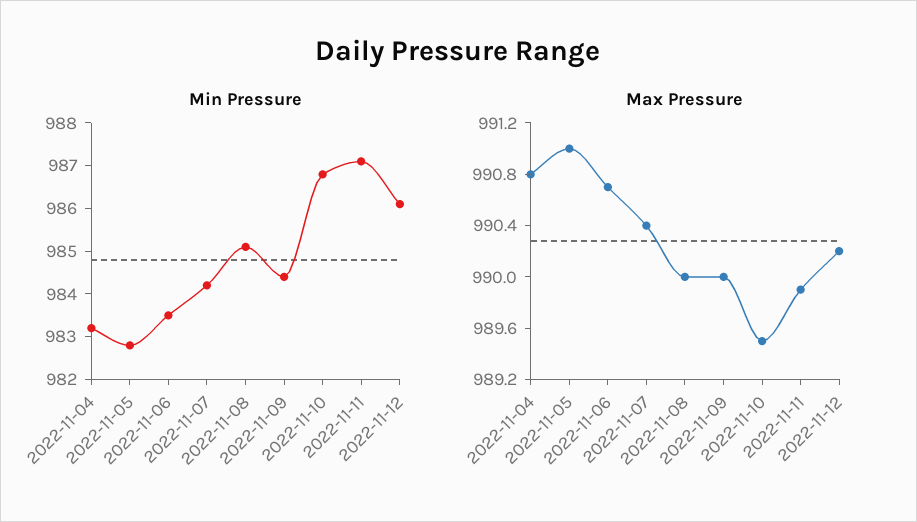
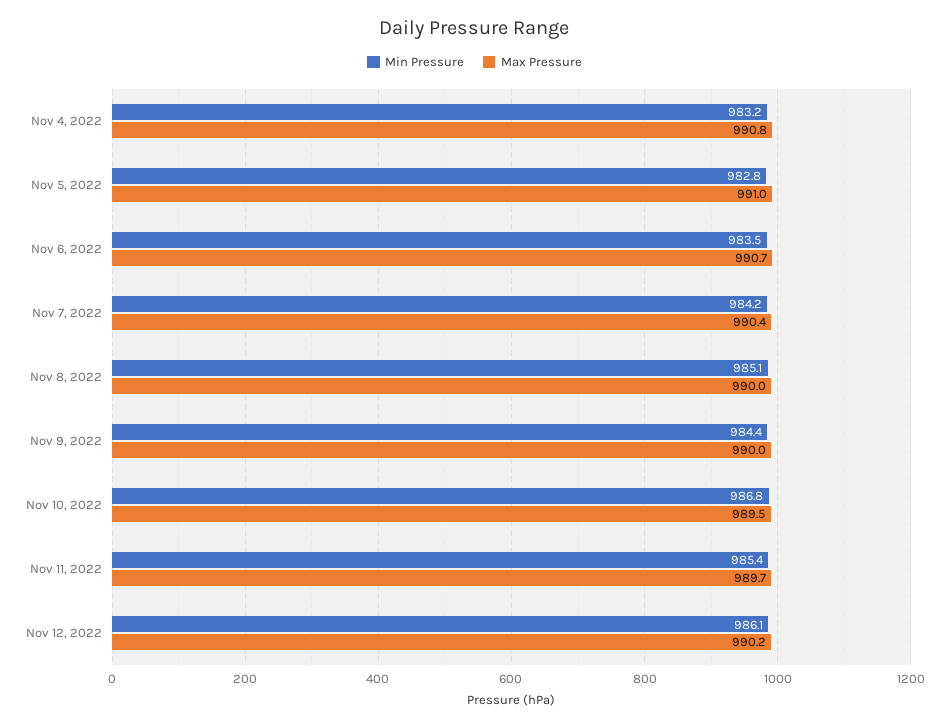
  {
    "Min Pressure": {
      "2022-11-04": 983.2,
      "2022-11-05": 982.8,
      "2022-11-06": 983.5,
      "2022-11-07": 984.2,
      "2022-11-08": 985.1,
      "2022-11-09": 984.4,
      "2022-11-10": 986.8,
-     "2022-11-11": 987,
+     "2022-11-11": 985.4,
      "2022-11-12": 986.1
    },
    "Max Pressure": {
      "2022-11-04": 990.8,
      "2022-11-05": 991,
      "2022-11-06": 990.7,
      "2022-11-07": 990.4,
      "2022-11-08": 990,
      "2022-11-09": 990,
      "2022-11-10": 989.5,
-     "2022-11-11": 989.9,
+     "2022-11-11": 989.7,
      "2022-11-12": 990.2
    }
  }

